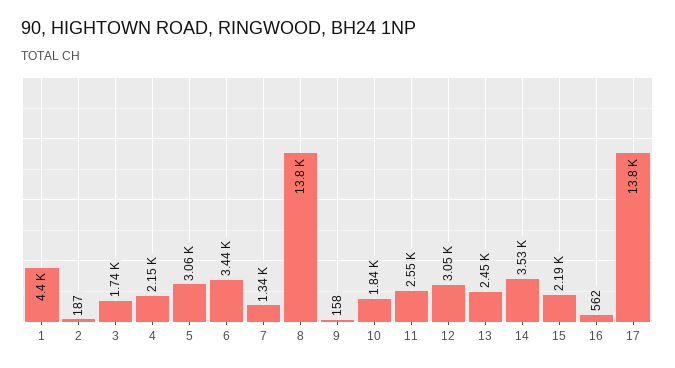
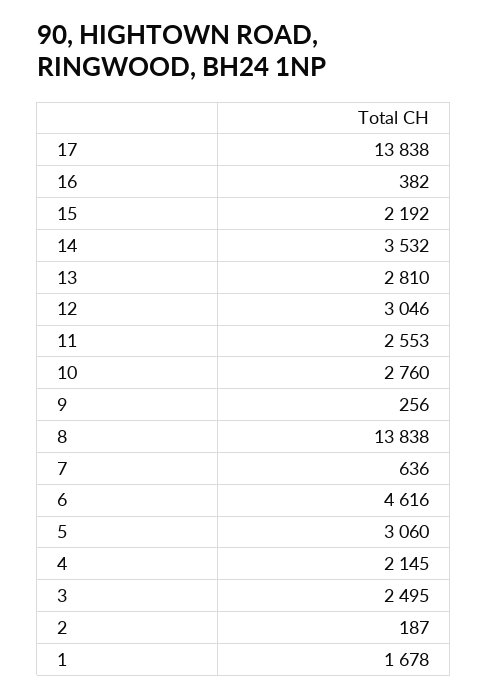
  {
-   "1": 4400,
+   "1": 1678,
    "2": 187,
-   "3": 1740,
+   "3": 2495,
    "4": 2145,
    "5": 3060,
-   "6": 3440,
+   "6": 4616,
-   "7": 1340,
+   "7": 636,
    "8": 13838,
-   "9": 158,
+   "9": 256,
-   "10": 1840,
+   "10": 2760,
    "11": 2553,
    "12": 3046,
-   "13": 2450,
+   "13": 2810,
    "14": 3532,
    "15": 2192,
-   "16": 562,
+   "16": 382,
    "17": 13838
  }

